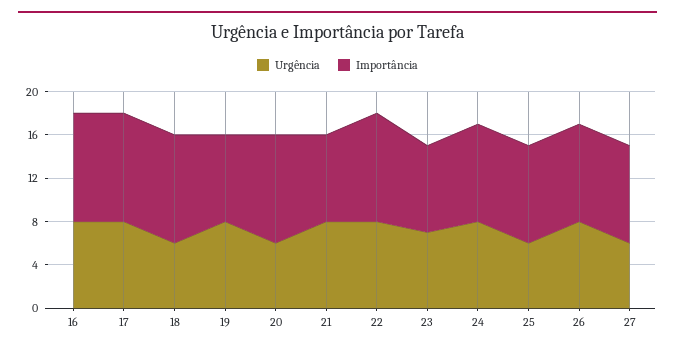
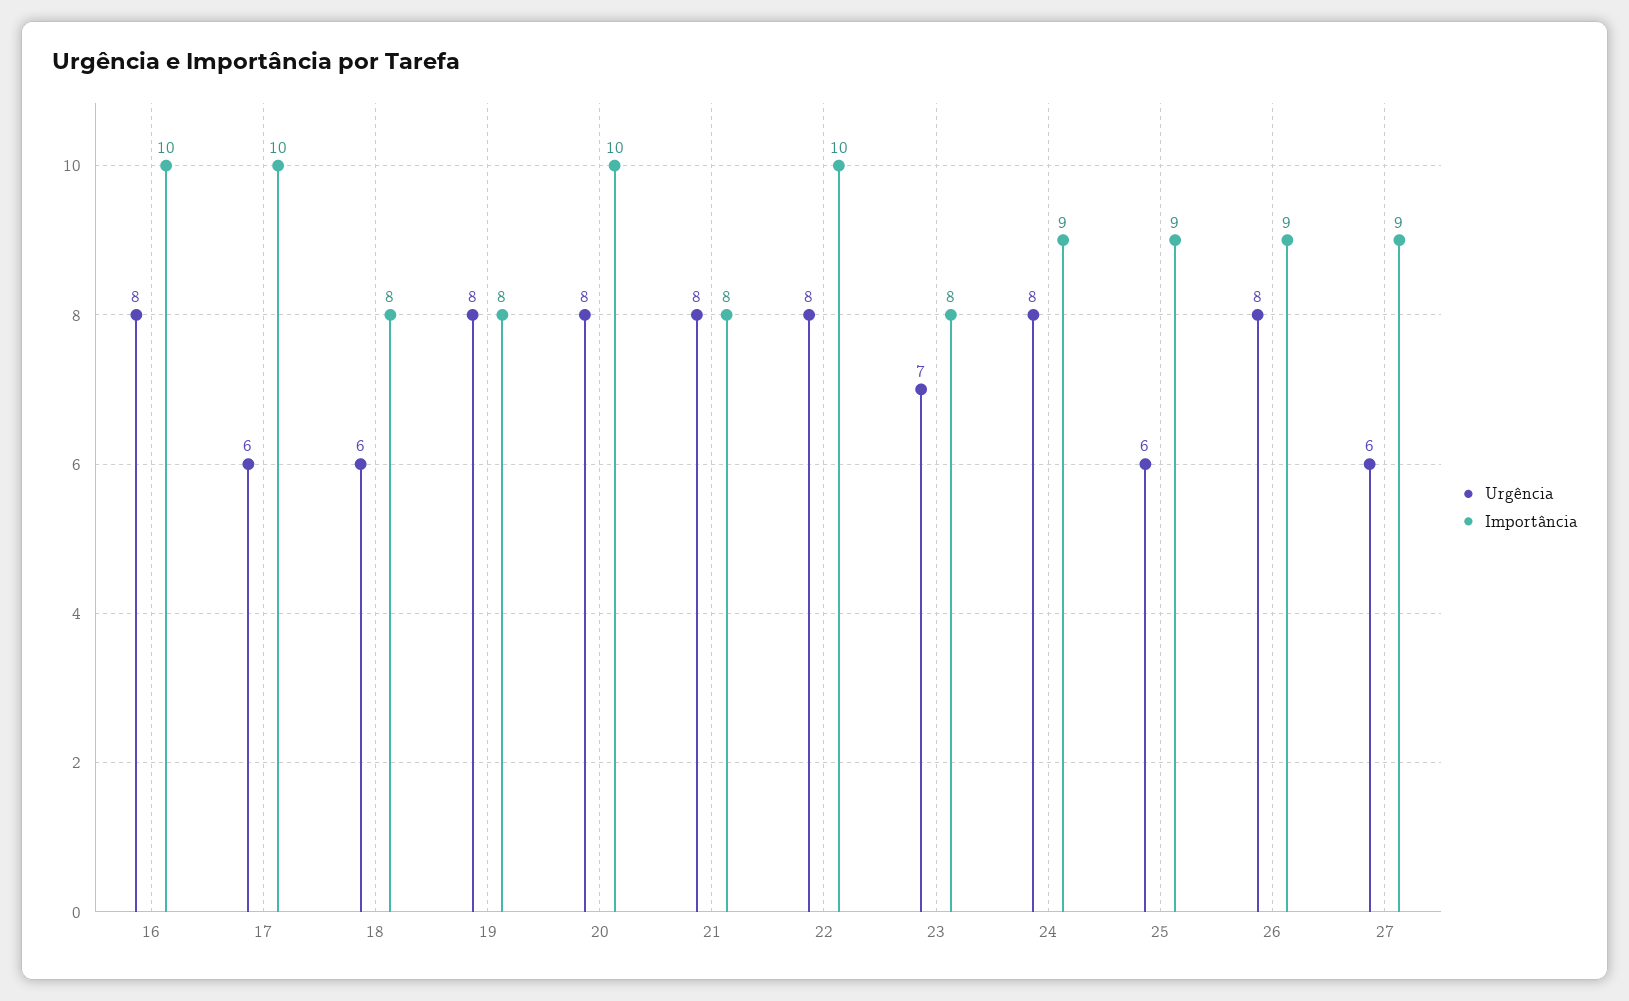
  {
    "Urgência": {
      "16": 8,
-     "17": 8,
+     "17": 6,
      "18": 6,
      "19": 8,
-     "20": 6,
+     "20": 8,
      "21": 8,
      "22": 8,
      "23": 7,
      "24": 8,
      "25": 6,
      "26": 8,
      "27": 6
    },
    "Importância": {
      "16": 10,
      "17": 10,
-     "18": 10,
+     "18": 8,
      "19": 8,
      "20": 10,
      "21": 8,
      "22": 10,
      "23": 8,
      "24": 9,
      "25": 9,
      "26": 9,
      "27": 9
    }
  }

